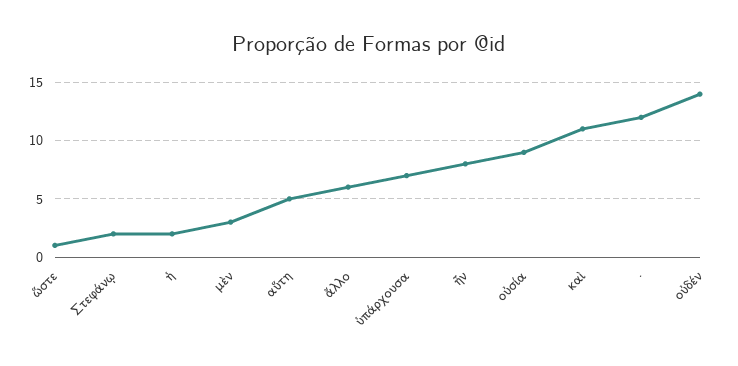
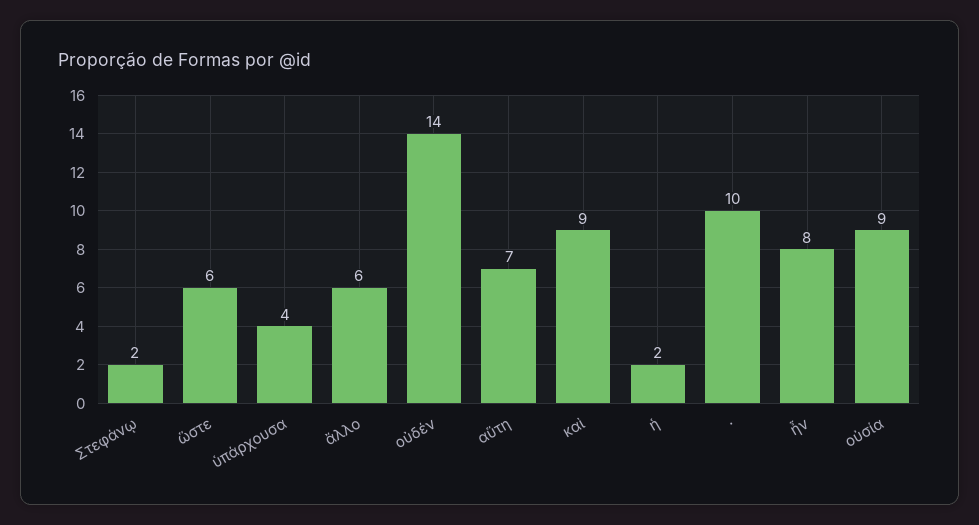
  {
-   "ὥστε": 1,
+   "ὥστε": 6,
    "Στεφάνῳ": 2,
    "ἡ": 2,
-   "μὲν": 3,
-   "αὕτη": 5,
+   "αὕτη": 7,
    "ἄλλο": 6,
-   "ὑπάρχουσα": 7,
+   "ὑπάρχουσα": 4,
    "ἦν": 8,
    "οὐσία": 9,
-   "καὶ": 11,
+   "καὶ": 9,
-   "·": 12,
+   "·": 10,
    "οὐδέν": 14
  }

